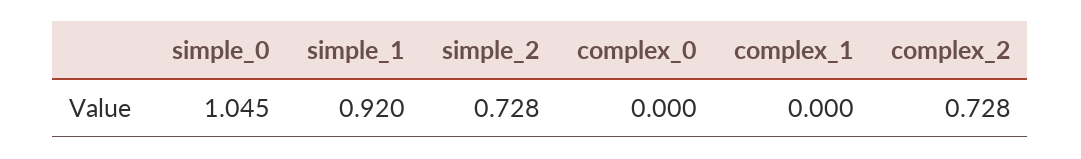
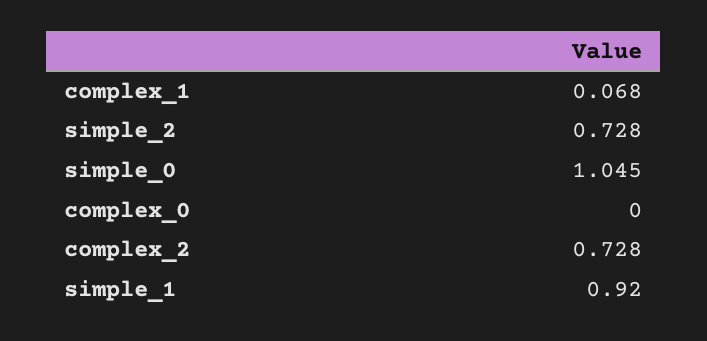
  {
    "simple_0": 1.045,
    "simple_1": 0.92,
    "simple_2": 0.728,
    "complex_0": 0,
-   "complex_1": 0,
+   "complex_1": 0.068,
    "complex_2": 0.728
  }

